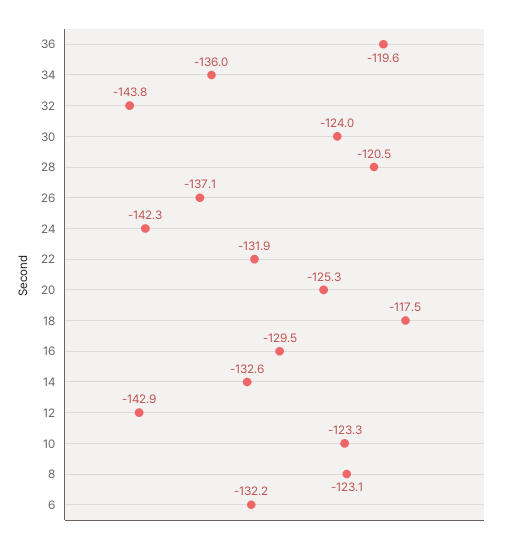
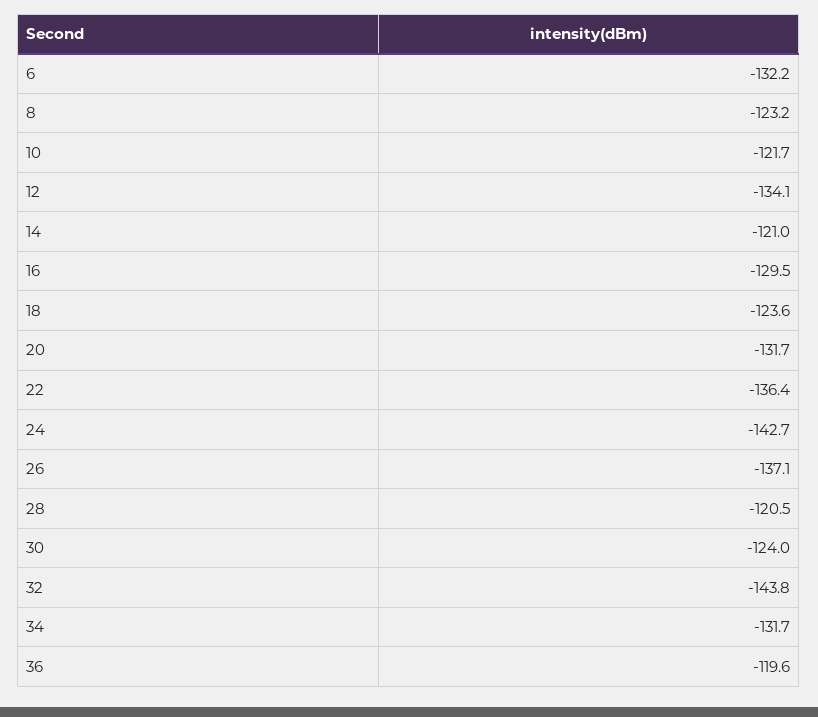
  {
    "36": -119.6,
-   "34": -136,
+   "34": -131.7,
    "32": -143.8,
    "30": -124,
    "28": -120.5,
    "26": -137.1,
-   "24": -142.3,
+   "24": -142.7,
-   "22": -131.9,
+   "22": -136.4,
-   "20": -125.3,
+   "20": -131.7,
-   "18": -117.5,
+   "18": -123.6,
    "16": -129.5,
-   "14": -132.6,
+   "14": -121,
-   "12": -142.9,
+   "12": -134.1,
-   "10": -123.3,
+   "10": -121.7,
-   "8": -123.1,
+   "8": -123.2,
    "6": -132.2
  }

